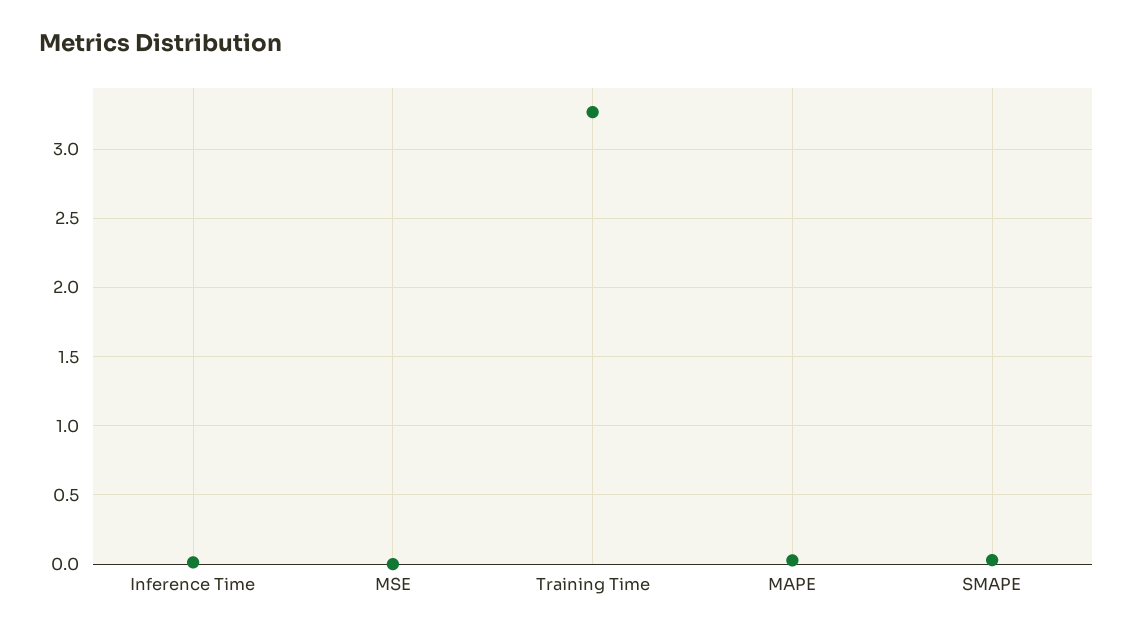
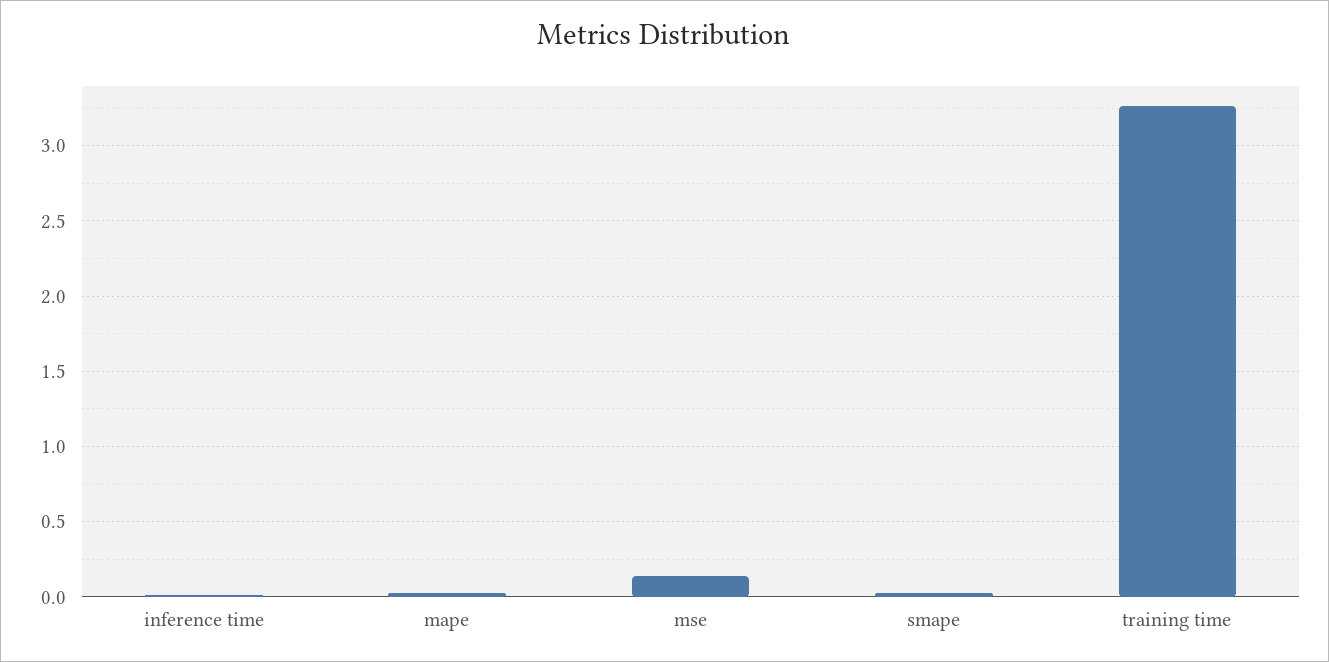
  {
    "Inference Time": 0,
-   "MSE": 0,
+   "MSE": 0.15,
    "Training Time": 3.25,
    "MAPE": 0.05,
    "SMAPE": 0.05
  }

